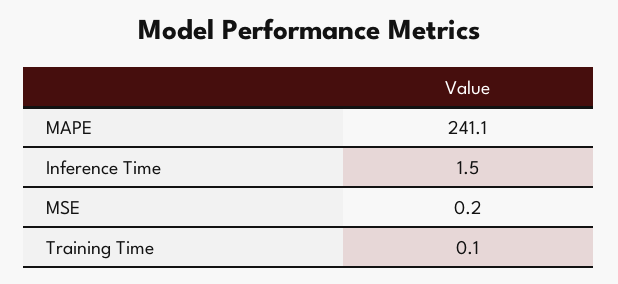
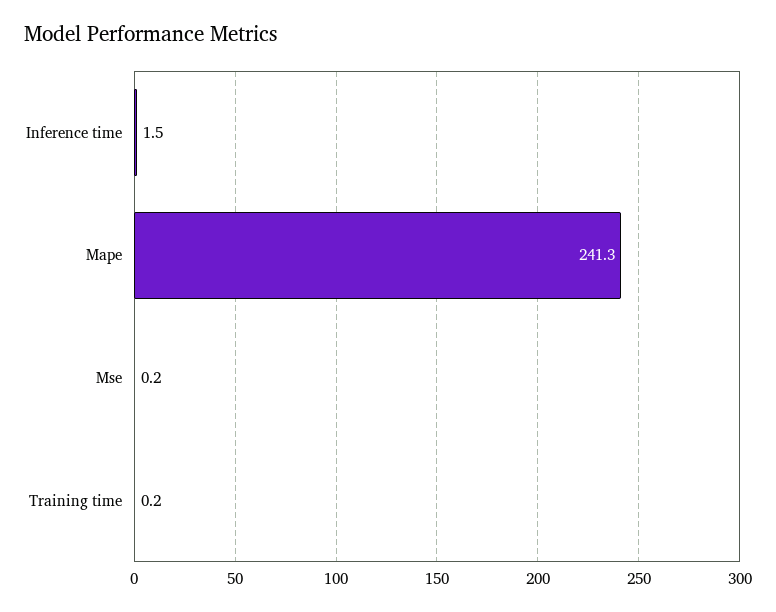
  {
-   "MAPE": 241.1,
+   "MAPE": 241.3,
    "Inference Time": 1.5,
    "MSE": 0.2,
-   "Training Time": 0.1
+   "Training Time": 0.2
  }

